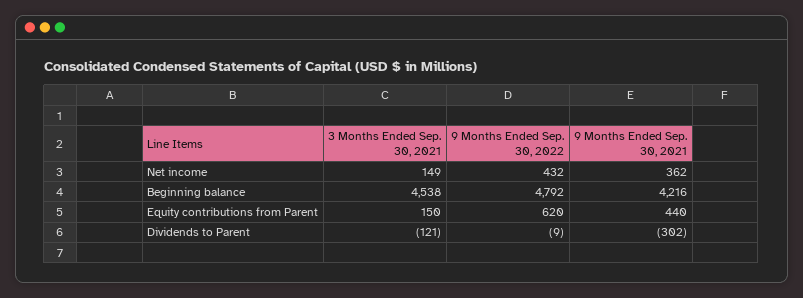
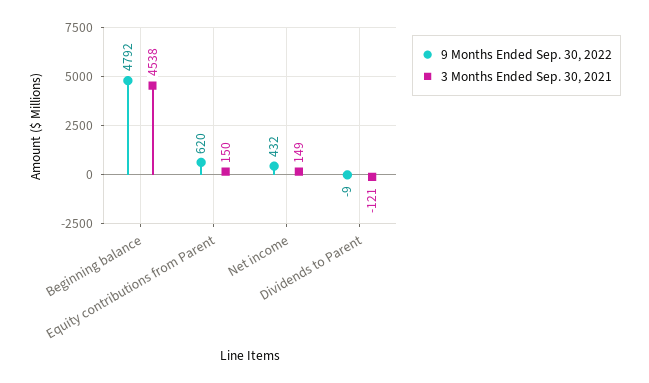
  {
    "3 Months Ended Sep. 30, 2021": {
      "Net income": 149,
      "Beginning balance": 4538,
      "Equity contributions from Parent": 150,
      "Dividends to Parent": -121
    },
    "9 Months Ended Sep. 30, 2022": {
      "Net income": 432,
      "Beginning balance": 4792,
      "Equity contributions from Parent": 620,
      "Dividends to Parent": -9
-   },
+   }
-   "9 Months Ended Sep. 30, 2021": {
-     "Net income": 362,
-     "Beginning balance": 4216,
-     "Equity contributions from Parent": 440,
-     "Dividends to Parent": -302
-   }
  }

